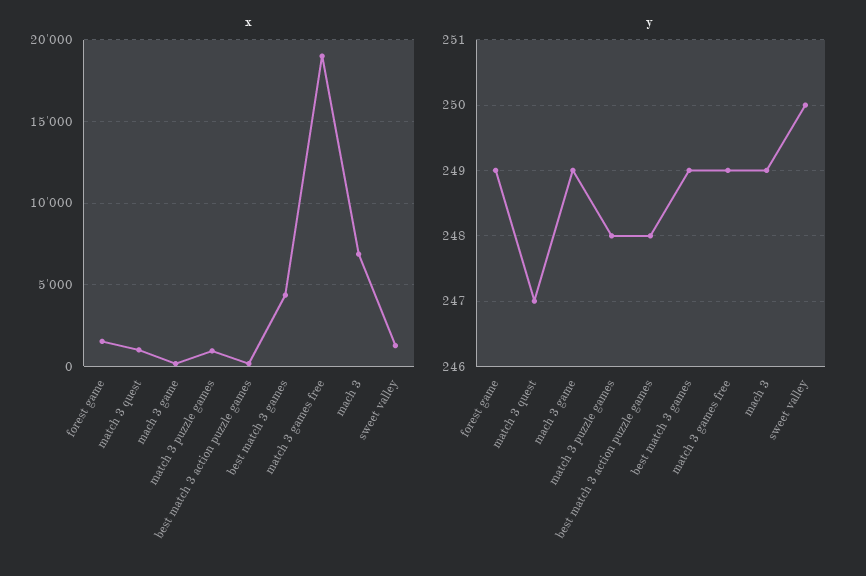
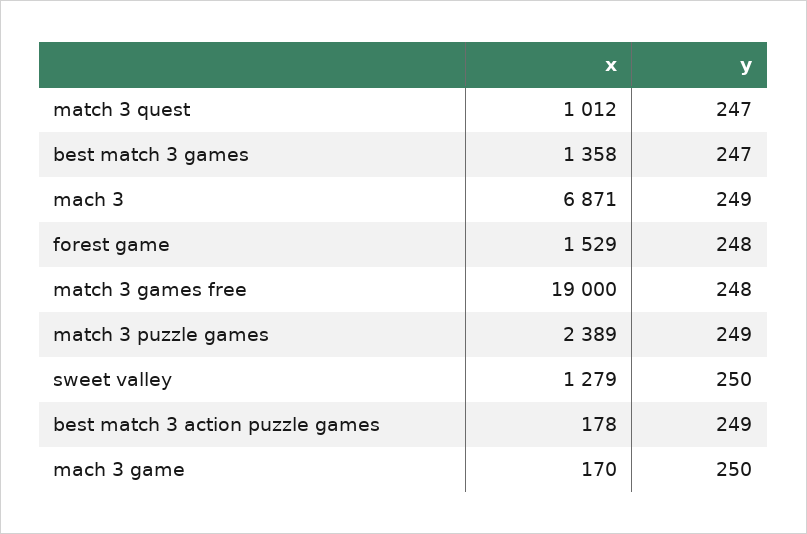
  {
    "x": {
      "forest game": 1529,
      "match 3 quest": 1012,
      "mach 3 game": 170,
-     "match 3 puzzle games": 1000,
+     "match 3 puzzle games": 2389,
      "best match 3 action puzzle games": 178,
-     "best match 3 games": 4500,
+     "best match 3 games": 1358,
      "match 3 games free": 19000,
      "mach 3": 6871,
      "sweet valley": 1279
    },
    "y": {
-     "forest game": 249,
+     "forest game": 248,
      "match 3 quest": 247,
-     "mach 3 game": 249,
+     "mach 3 game": 250,
-     "match 3 puzzle games": 248,
+     "match 3 puzzle games": 249,
-     "best match 3 action puzzle games": 248,
+     "best match 3 action puzzle games": 249,
-     "best match 3 games": 249,
+     "best match 3 games": 247,
-     "match 3 games free": 249,
+     "match 3 games free": 248,
      "mach 3": 249,
      "sweet valley": 250
    }
  }

